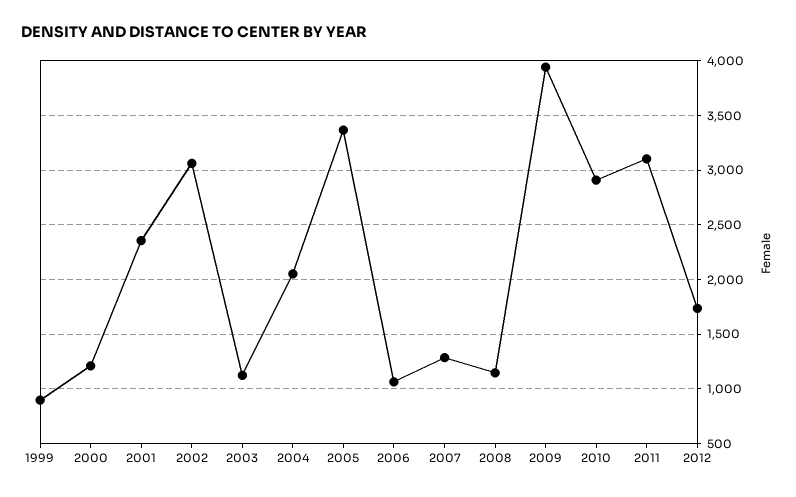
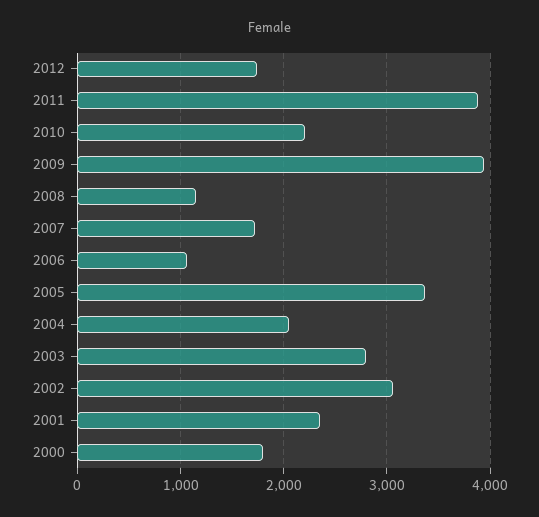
  {
-   "1999": 900,
-   "2000": 1200,
+   "2000": 1800,
    "2001": 2400,
    "2002": 3100,
-   "2003": 1100,
+   "2003": 2800,
    "2004": 2100,
    "2005": 3400,
    "2006": 1100,
-   "2007": 1300,
+   "2007": 1700,
    "2008": 1100,
    "2009": 3900,
-   "2010": 2900,
+   "2010": 2200,
-   "2011": 3100,
+   "2011": 3900,
    "2012": 1700
  }

